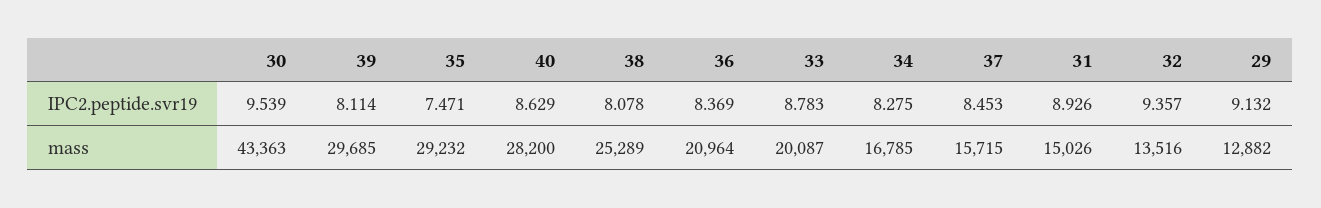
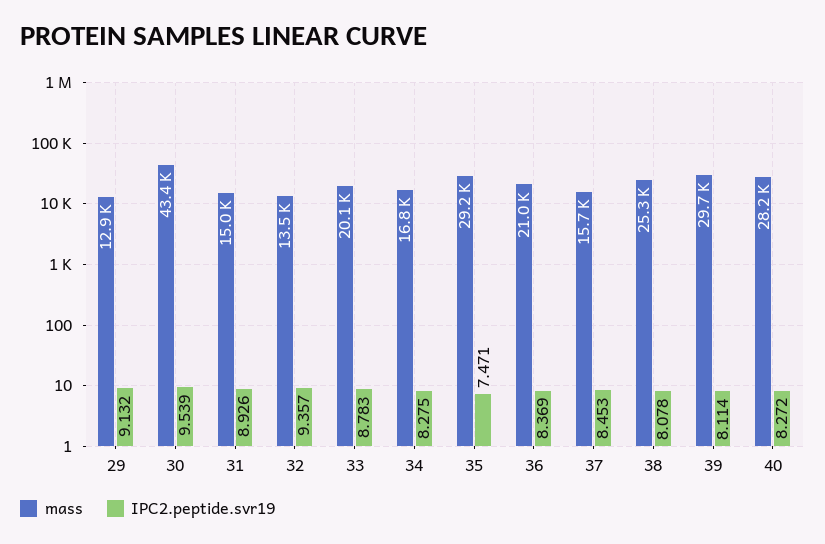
  {
    "IPC2.peptide.svr19": {
      "30": 9.539,
      "39": 8.114,
      "35": 7.471,
-     "40": 8.629,
+     "40": 8.272,
      "38": 8.078,
      "36": 8.369,
      "33": 8.783,
      "34": 8.275,
      "37": 8.453,
      "31": 8.926,
      "32": 9.357,
      "29": 9.132
    },
    "mass": {
      "30": 43363,
      "39": 29685,
      "35": 29232,
      "40": 28200,
      "38": 25289,
      "36": 20964,
      "33": 20087,
      "34": 16785,
      "37": 15715,
      "31": 15026,
      "32": 13516,
      "29": 12882
    }
  }

